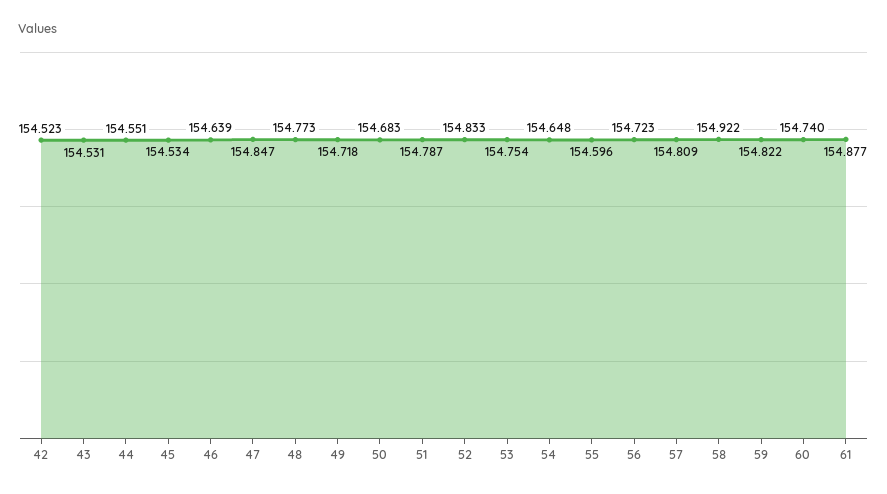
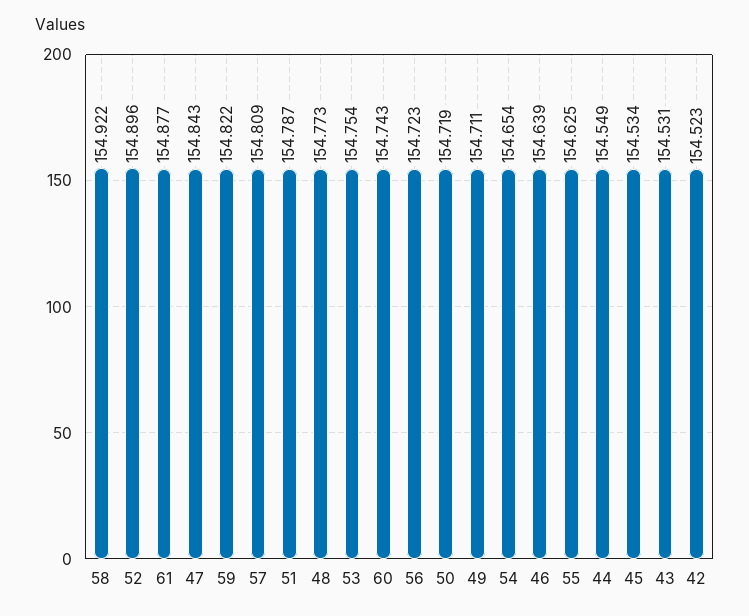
  {
    "42": 154.523,
    "43": 154.531,
-   "44": 154.551,
+   "44": 154.549,
    "45": 154.534,
    "46": 154.639,
-   "47": 154.847,
+   "47": 154.843,
    "48": 154.773,
-   "49": 154.718,
+   "49": 154.711,
-   "50": 154.683,
+   "50": 154.719,
    "51": 154.787,
-   "52": 154.833,
+   "52": 154.896,
    "53": 154.754,
-   "54": 154.648,
+   "54": 154.654,
-   "55": 154.596,
+   "55": 154.625,
    "56": 154.723,
    "57": 154.809,
    "58": 154.922,
    "59": 154.822,
-   "60": 154.74,
+   "60": 154.743,
    "61": 154.877
  }

